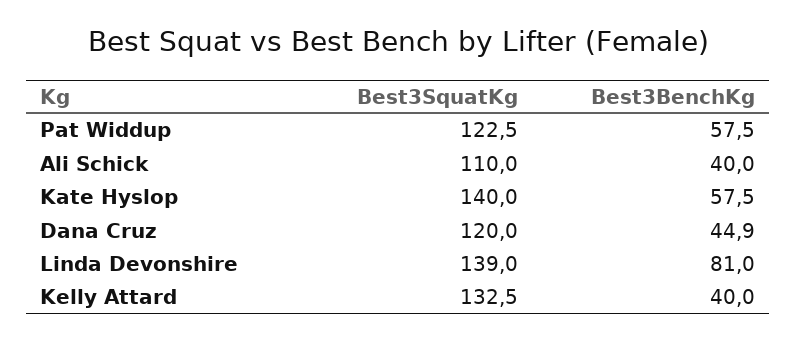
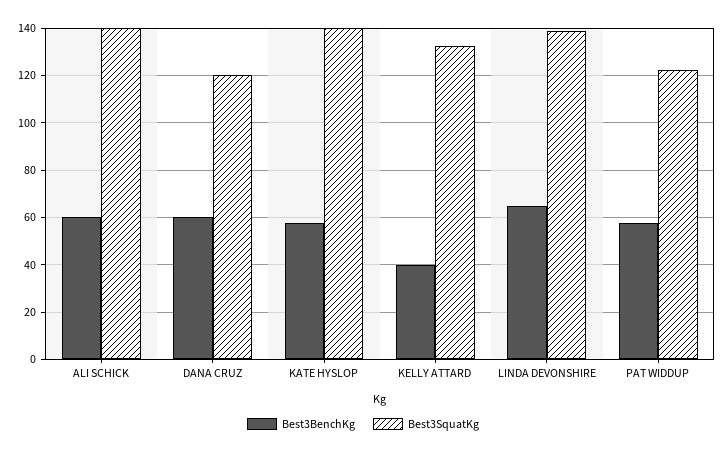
  {
    "Best3SquatKg": {
      "Pat Widdup": 122.5,
-     "Ali Schick": 110,
+     "Ali Schick": 140,
      "Kate Hyslop": 140,
      "Dana Cruz": 120,
      "Linda Devonshire": 139,
      "Kelly Attard": 132.5
    },
    "Best3BenchKg": {
      "Pat Widdup": 57.5,
-     "Ali Schick": 40,
+     "Ali Schick": 60,
      "Kate Hyslop": 57.5,
-     "Dana Cruz": 44.9,
+     "Dana Cruz": 60,
-     "Linda Devonshire": 81,
+     "Linda Devonshire": 65,
      "Kelly Attard": 40
    }
  }

